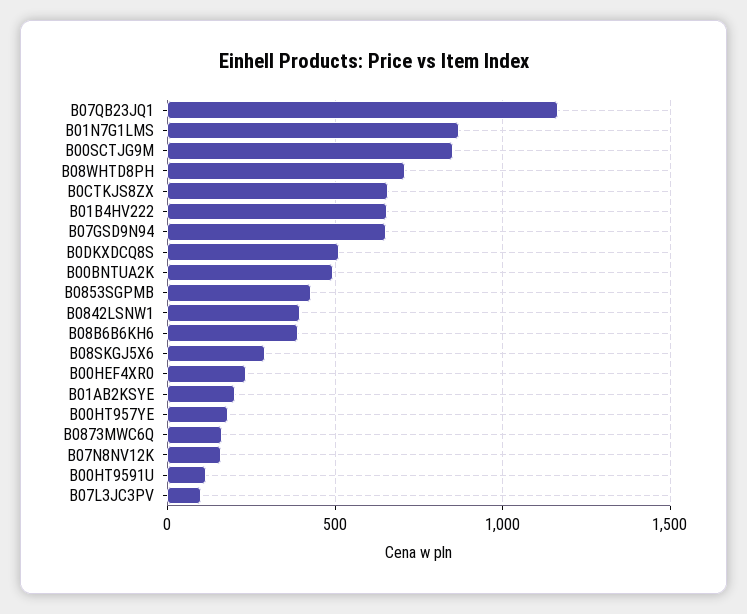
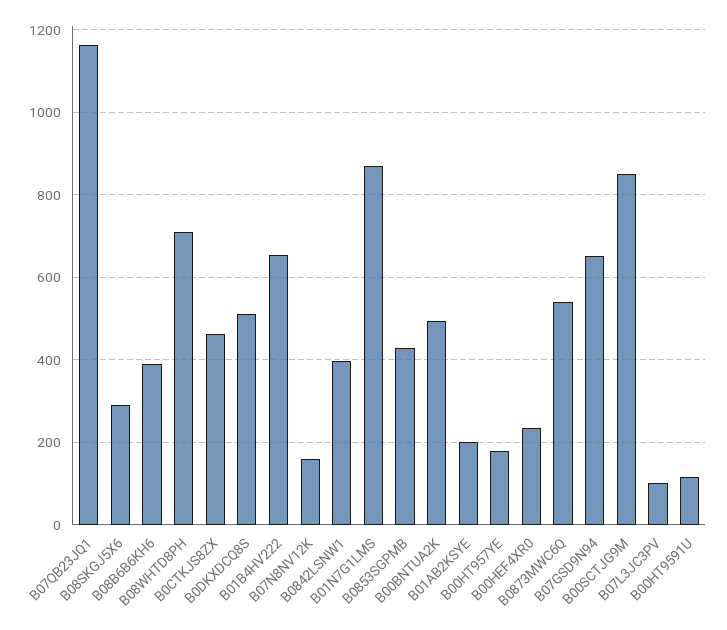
  {
    "B07QB23JQ1": 1160,
    "B01N7G1LMS": 860,
    "B00SCTJG9M": 840,
    "B08WHTD8PH": 700,
-   "B0CTKJS8ZX": 650,
+   "B0CTKJS8ZX": 460,
    "B01B4HV222": 660,
    "B07GSD9N94": 660,
    "B0DKXDCQ8S": 520,
    "B00BNTUA2K": 500,
    "B0853SGPMB": 420,
    "B0842LSNW1": 400,
    "B08B6B6KH6": 380,
    "B08SKGJ5X6": 280,
    "B00HEF4XR0": 240,
    "B01AB2KSYE": 200,
    "B00HT957YE": 180,
-   "B0873MWC6Q": 150,
+   "B0873MWC6Q": 540,
    "B07N8NV12K": 160,
    "B00HT9591U": 120,
    "B07L3JC3PV": 100
  }

